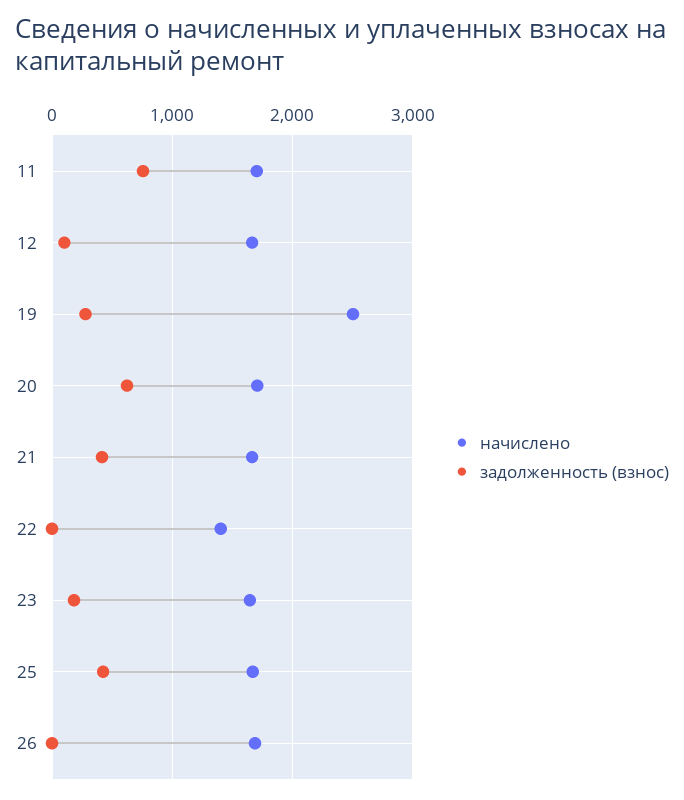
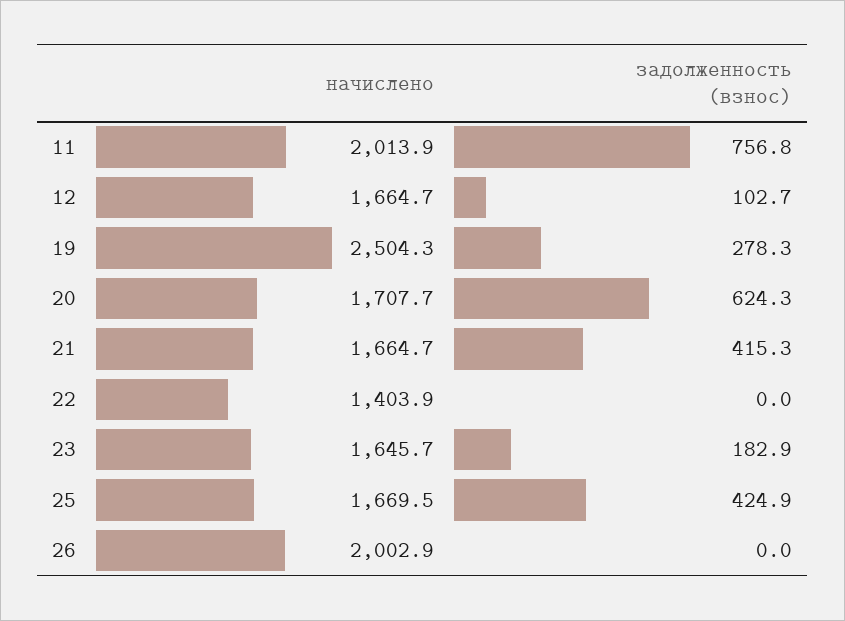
  {
    "начислено": {
-     "11": 1700,
+     "11": 2013.9,
      "12": 1664.7,
      "19": 2504.3,
      "20": 1707.7,
      "21": 1664.7,
      "22": 1403.9,
      "23": 1645.7,
      "25": 1669.5,
-     "26": 1700
+     "26": 2002.9
    },
    "задолженность (взнос)": {
      "11": 756.8,
      "12": 102.7,
      "19": 278.3,
      "20": 624.3,
      "21": 415.3,
      "22": 0,
      "23": 182.9,
      "25": 424.9,
      "26": 0
    }
  }

